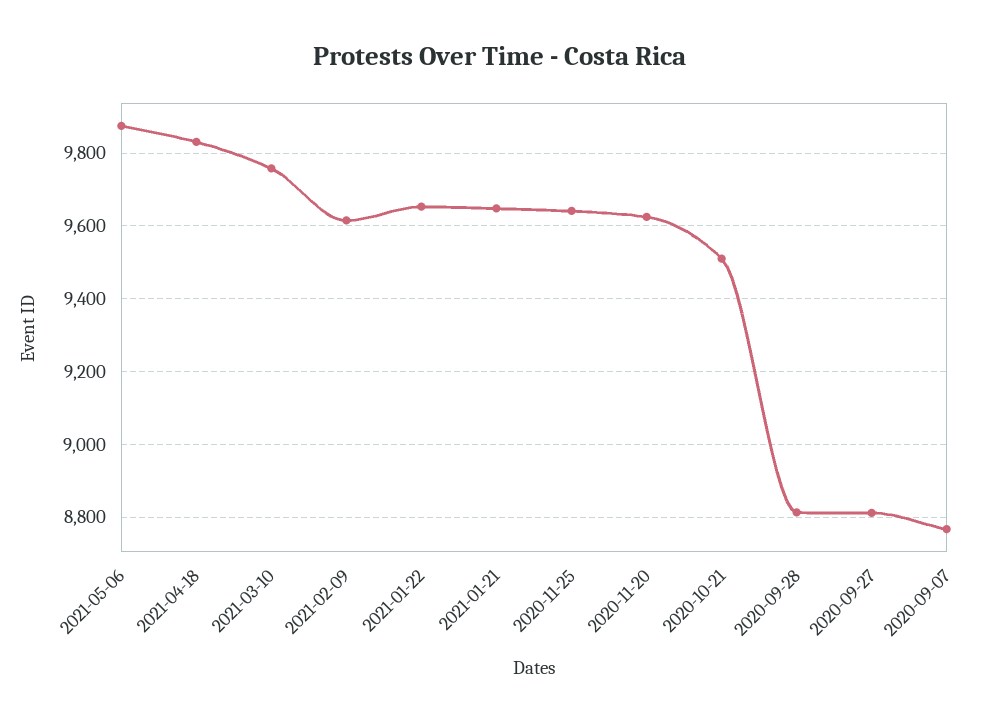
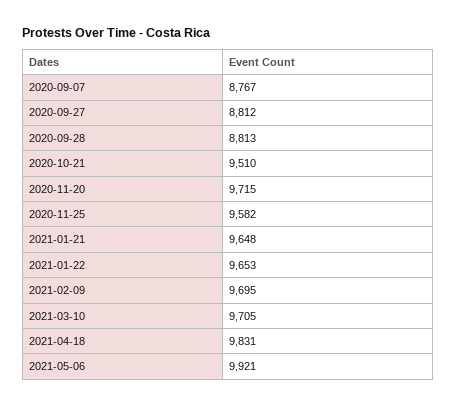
  {
-   "2021-05-06": 9880,
+   "2021-05-06": 9921,
    "2021-04-18": 9831,
-   "2021-03-10": 9760,
+   "2021-03-10": 9705,
-   "2021-02-09": 9620,
+   "2021-02-09": 9695,
    "2021-01-22": 9653,
    "2021-01-21": 9648,
-   "2020-11-25": 9640,
+   "2020-11-25": 9582,
-   "2020-11-20": 9620,
+   "2020-11-20": 9715,
    "2020-10-21": 9510,
    "2020-09-28": 8813,
    "2020-09-27": 8812,
    "2020-09-07": 8767
  }

